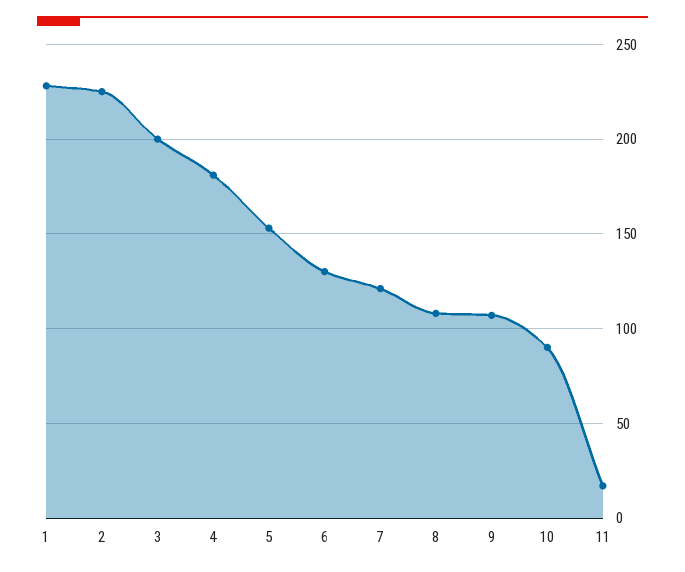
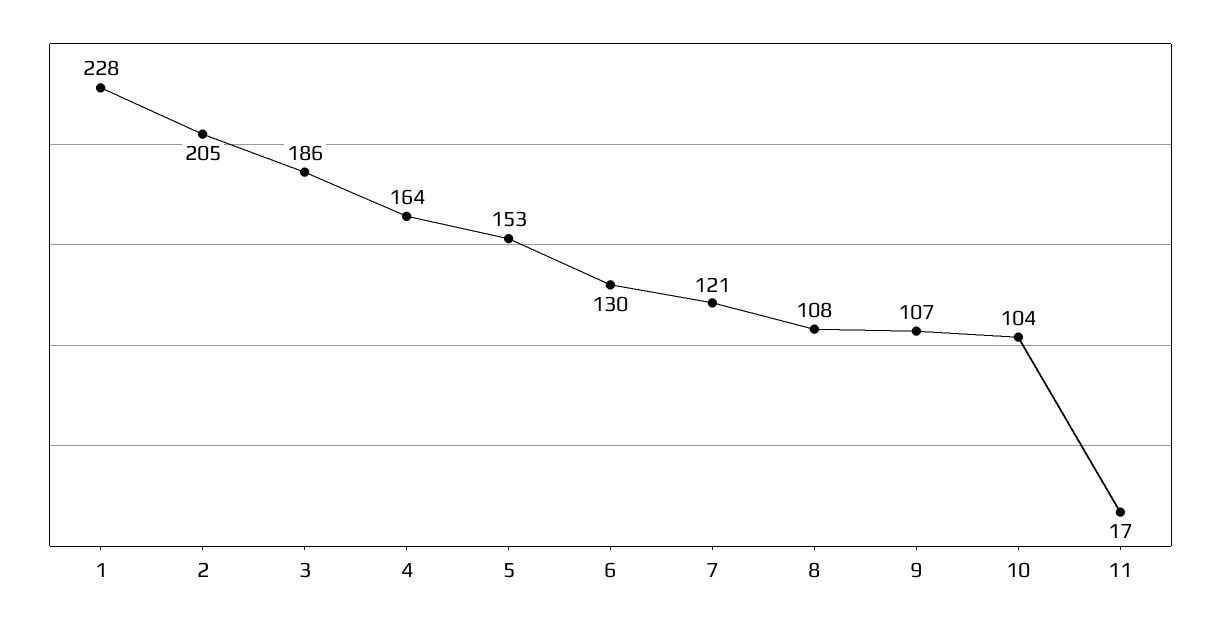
  {
    "1": 228,
-   "2": 225,
+   "2": 205,
-   "3": 200,
+   "3": 186,
-   "4": 180,
+   "4": 164,
    "5": 153,
    "6": 130,
    "7": 121,
    "8": 108,
    "9": 107,
-   "10": 90,
+   "10": 104,
    "11": 17
  }

